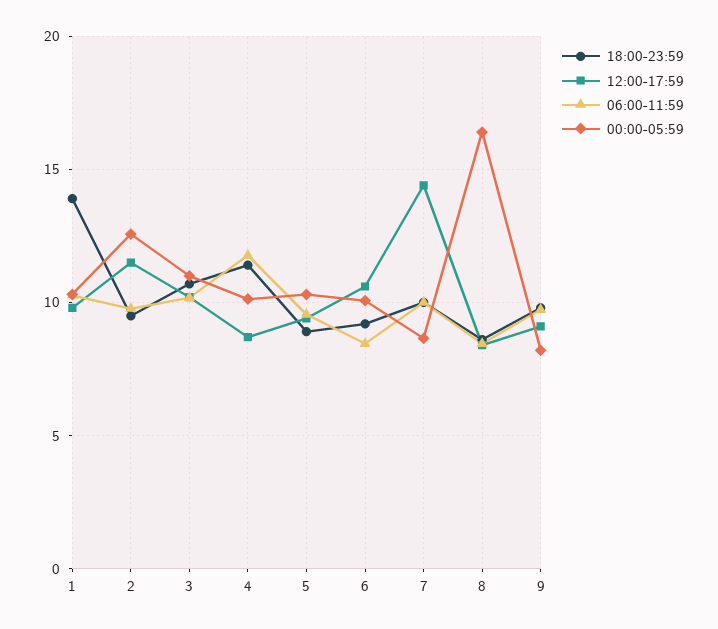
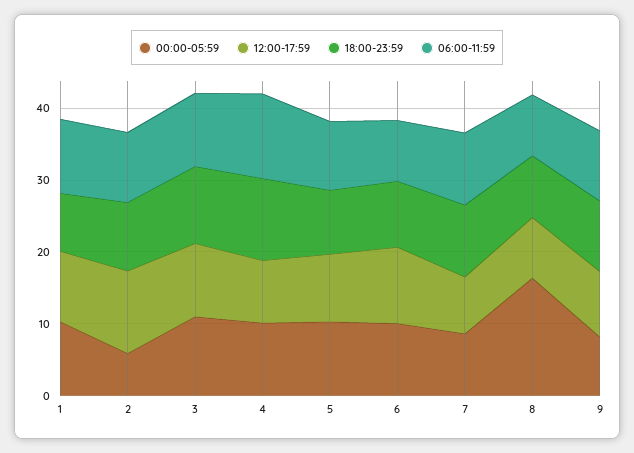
  {
    "18:00-23:59": {
-     "1": 14,
+     "1": 8,
      "2": 9.5,
      "3": 10.5,
      "4": 11.5,
      "5": 9,
      "6": 9,
      "7": 10,
      "8": 8.5,
      "9": 10
    },
    "12:00-17:59": {
      "1": 10,
      "2": 11.5,
      "3": 10,
      "4": 8.5,
      "5": 9.5,
      "6": 10.5,
-     "7": 14.5,
+     "7": 8,
      "8": 8.5,
      "9": 9
    },
    "06:00-11:59": {
      "1": 10.5,
      "2": 10,
      "3": 10,
      "4": 12,
      "5": 9.5,
      "6": 8.5,
      "7": 10,
      "8": 8.5,
      "9": 9.5
    },
    "00:00-05:59": {
      "1": 10.5,
-     "2": 12.5,
+     "2": 6,
      "3": 11,
      "4": 10,
      "5": 10.5,
      "6": 10,
      "7": 8.5,
      "8": 16.5,
      "9": 8
    }
  }

